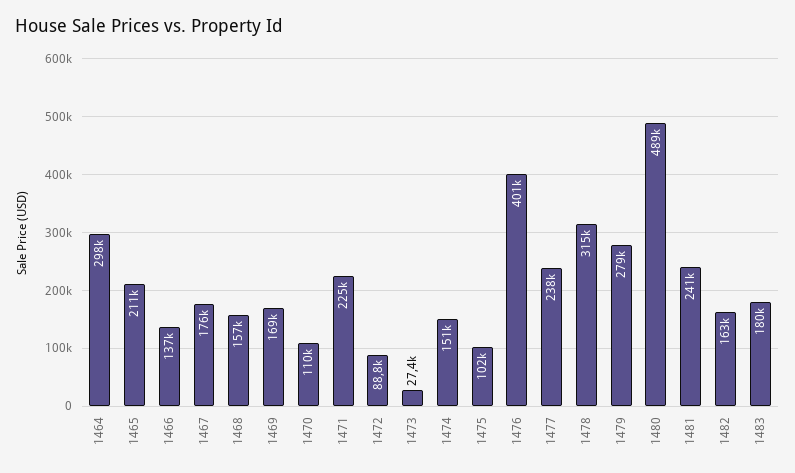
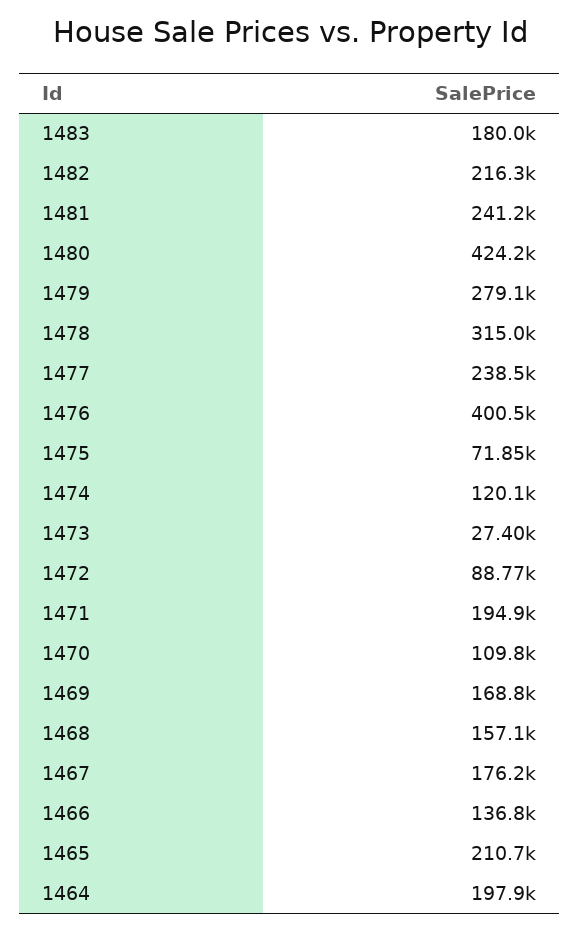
  {
-   "1464": 298000,
+   "1464": 197900,
    "1465": 210700,
    "1466": 136800,
    "1467": 176200,
    "1468": 157100,
    "1469": 168800,
    "1470": 109800,
-   "1471": 225000,
+   "1471": 194900,
    "1472": 88770,
    "1473": 27400,
-   "1474": 151000,
+   "1474": 120100,
-   "1475": 102000,
+   "1475": 71850,
    "1476": 400500,
    "1477": 238500,
    "1478": 315000,
    "1479": 279100,
-   "1480": 489000,
+   "1480": 424200,
    "1481": 241200,
-   "1482": 163000,
+   "1482": 216300,
    "1483": 180000
  }

